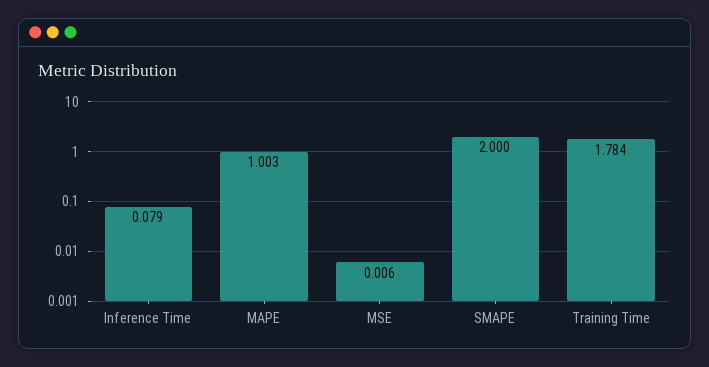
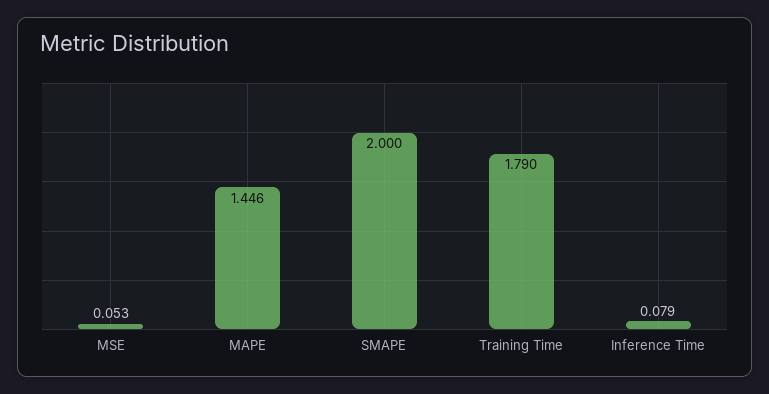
  {
    "Inference Time": 0.079,
-   "MAPE": 1.003,
+   "MAPE": 1.446,
-   "MSE": 0.006,
+   "MSE": 0.053,
    "SMAPE": 2,
-   "Training Time": 1.784
+   "Training Time": 1.79
  }

